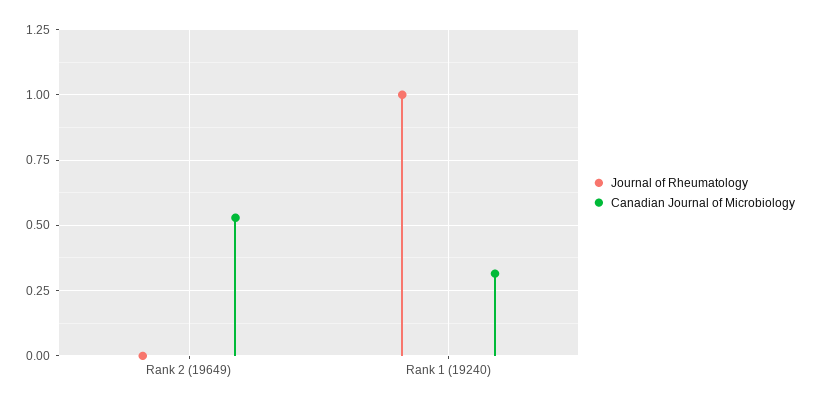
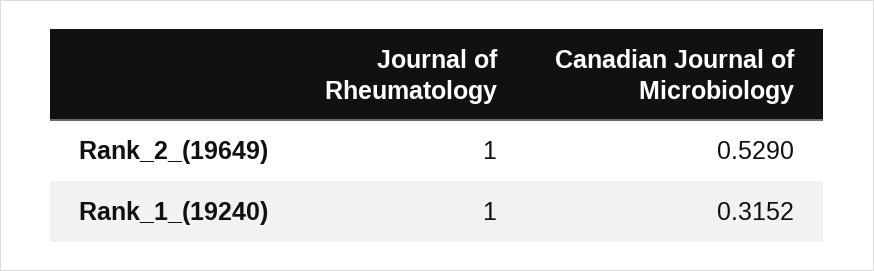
  {
    "Journal of Rheumatology": {
-     "Rank 2 (19649)": 0,
+     "Rank 2 (19649)": 1,
      "Rank 1 (19240)": 1
    },
    "Canadian Journal of Microbiology": {
      "Rank 2 (19649)": 0.529,
      "Rank 1 (19240)": 0.3152
    }
  }

